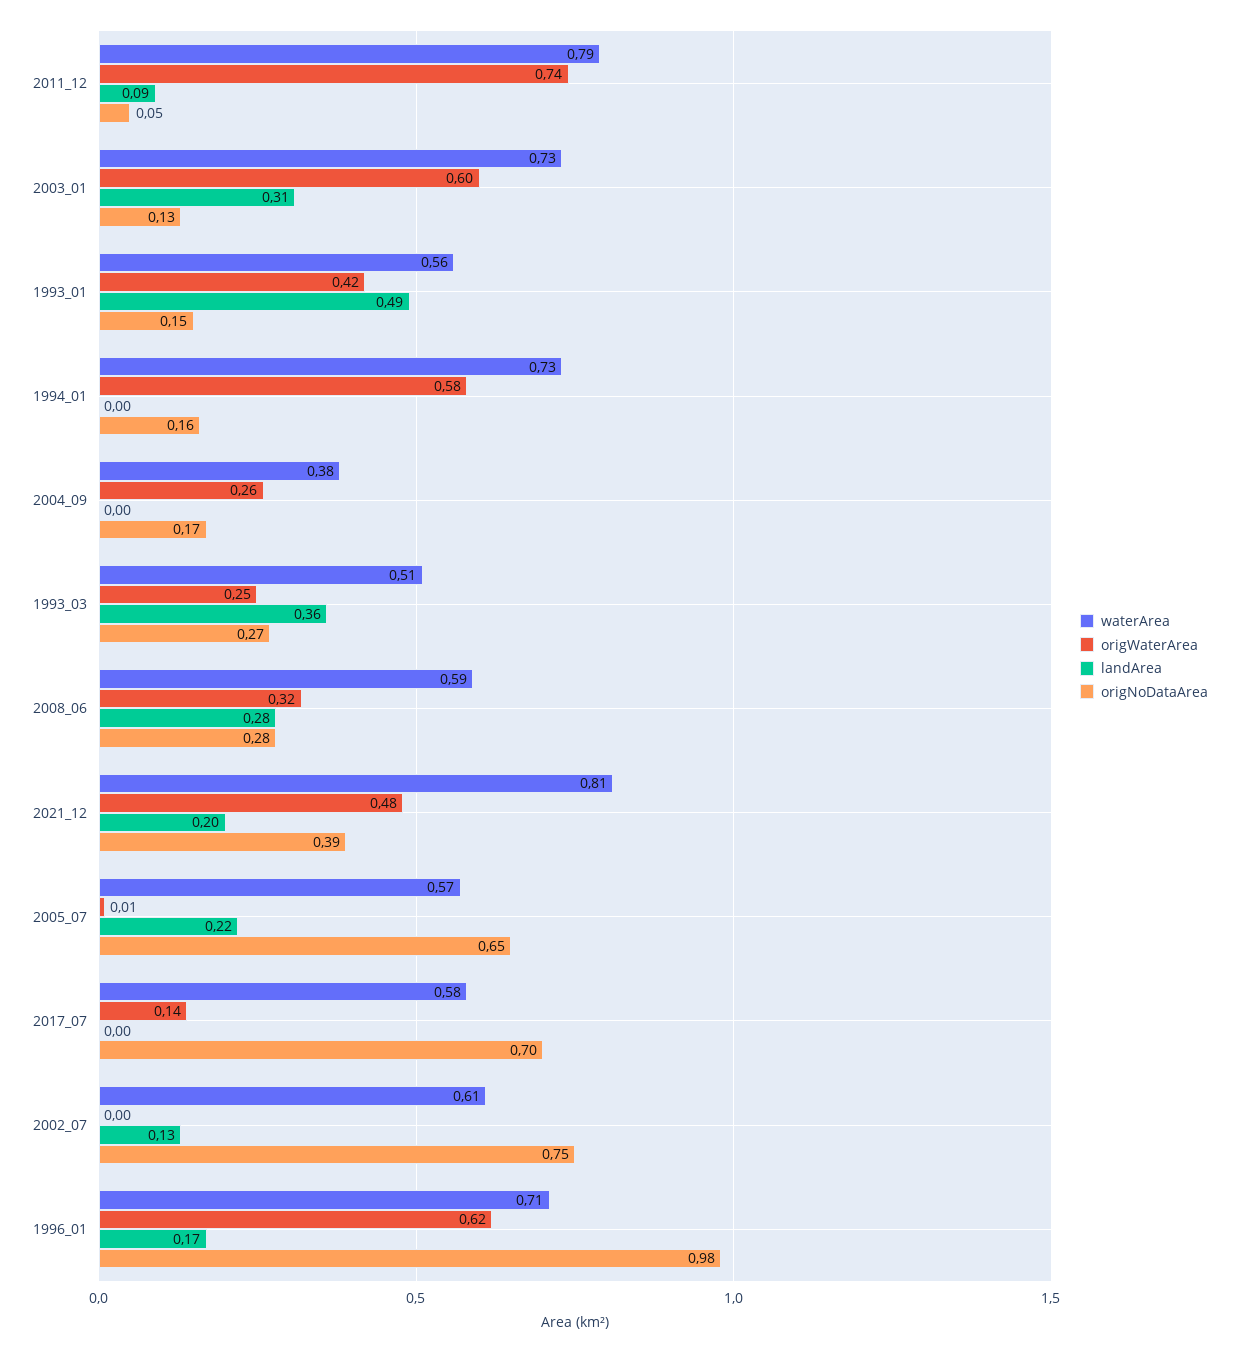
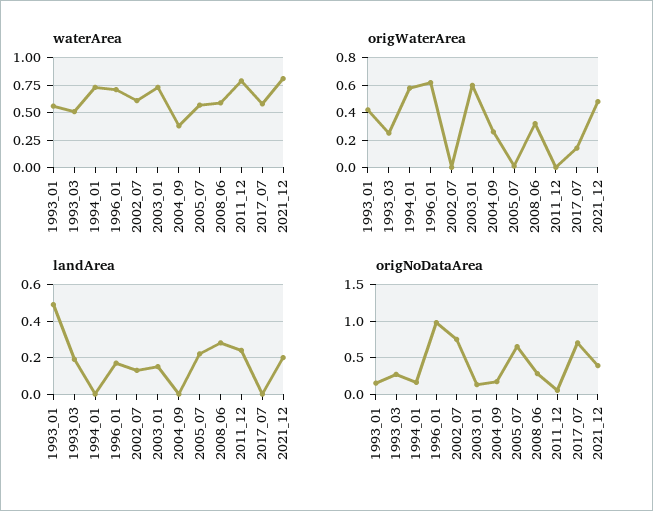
  {
    "waterArea": {
      "2011_12": 0.79,
      "2003_01": 0.73,
      "1993_01": 0.56,
      "1994_01": 0.73,
      "2004_09": 0.38,
      "1993_03": 0.51,
      "2008_06": 0.59,
      "2021_12": 0.81,
      "2005_07": 0.57,
      "2017_07": 0.58,
      "2002_07": 0.61,
      "1996_01": 0.71
    },
    "origWaterArea": {
-     "2011_12": 0.74,
+     "2011_12": 0,
      "2003_01": 0.6,
      "1993_01": 0.42,
      "1994_01": 0.58,
      "2004_09": 0.26,
      "1993_03": 0.25,
      "2008_06": 0.32,
      "2021_12": 0.48,
      "2005_07": 0.01,
      "2017_07": 0.14,
      "2002_07": 0,
      "1996_01": 0.62
    },
    "landArea": {
-     "2011_12": 0.09,
+     "2011_12": 0.25,
-     "2003_01": 0.31,
+     "2003_01": 0.15,
      "1993_01": 0.49,
      "1994_01": 0,
      "2004_09": 0,
-     "1993_03": 0.36,
+     "1993_03": 0.2,
      "2008_06": 0.28,
      "2021_12": 0.2,
      "2005_07": 0.22,
      "2017_07": 0,
      "2002_07": 0.13,
      "1996_01": 0.17
    },
    "origNoDataArea": {
      "2011_12": 0.05,
      "2003_01": 0.13,
      "1993_01": 0.15,
      "1994_01": 0.16,
      "2004_09": 0.17,
      "1993_03": 0.27,
      "2008_06": 0.28,
      "2021_12": 0.39,
      "2005_07": 0.65,
      "2017_07": 0.7,
      "2002_07": 0.75,
      "1996_01": 0.98
    }
  }

